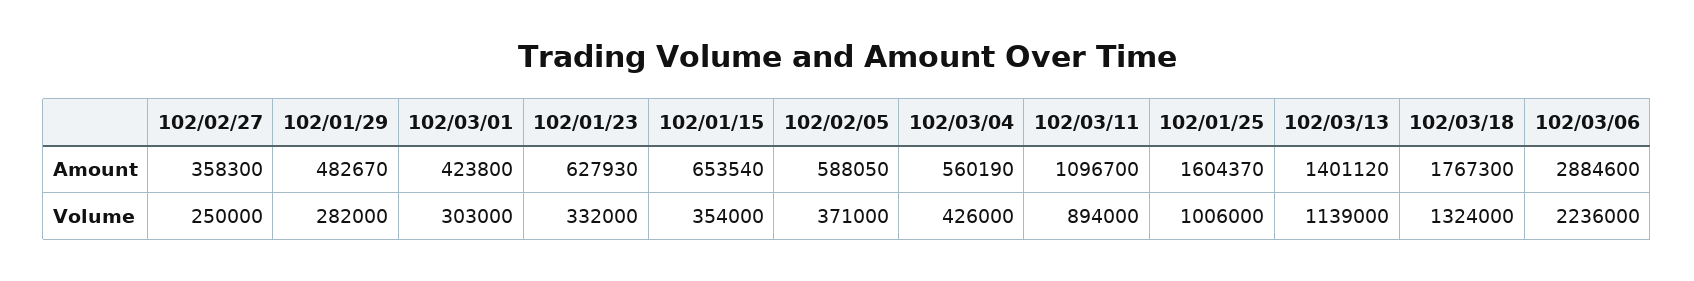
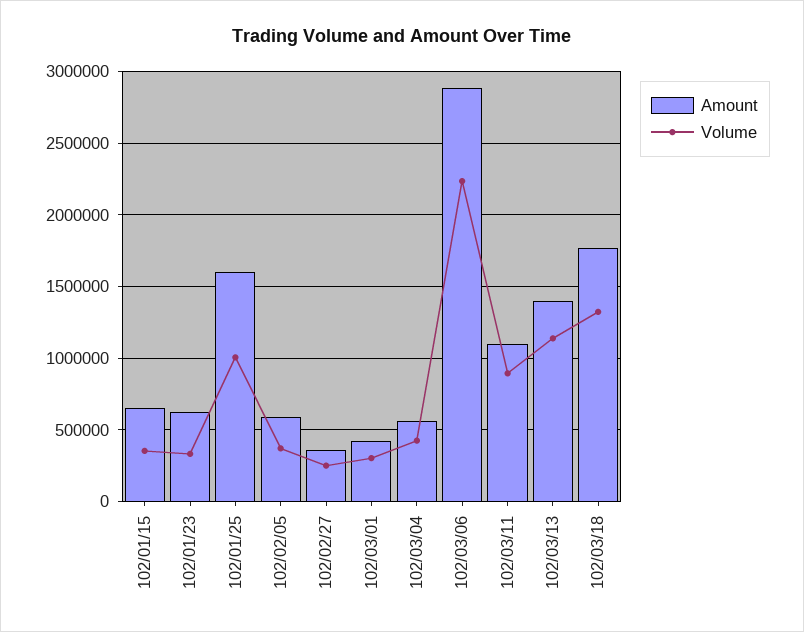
  {
    "Amount": {
      "102/02/27": 358300,
-     "102/01/29": 482670,
      "102/03/01": 423800,
      "102/01/23": 627930,
      "102/01/15": 653540,
      "102/02/05": 588050,
      "102/03/04": 560190,
      "102/03/11": 1096700,
      "102/01/25": 1604370,
      "102/03/13": 1401120,
      "102/03/18": 1767300,
      "102/03/06": 2884600
    },
    "Volume": {
      "102/02/27": 250000,
-     "102/01/29": 282000,
      "102/03/01": 303000,
      "102/01/23": 332000,
      "102/01/15": 354000,
      "102/02/05": 371000,
      "102/03/04": 426000,
      "102/03/11": 894000,
      "102/01/25": 1006000,
      "102/03/13": 1139000,
      "102/03/18": 1324000,
      "102/03/06": 2236000
    }
  }

